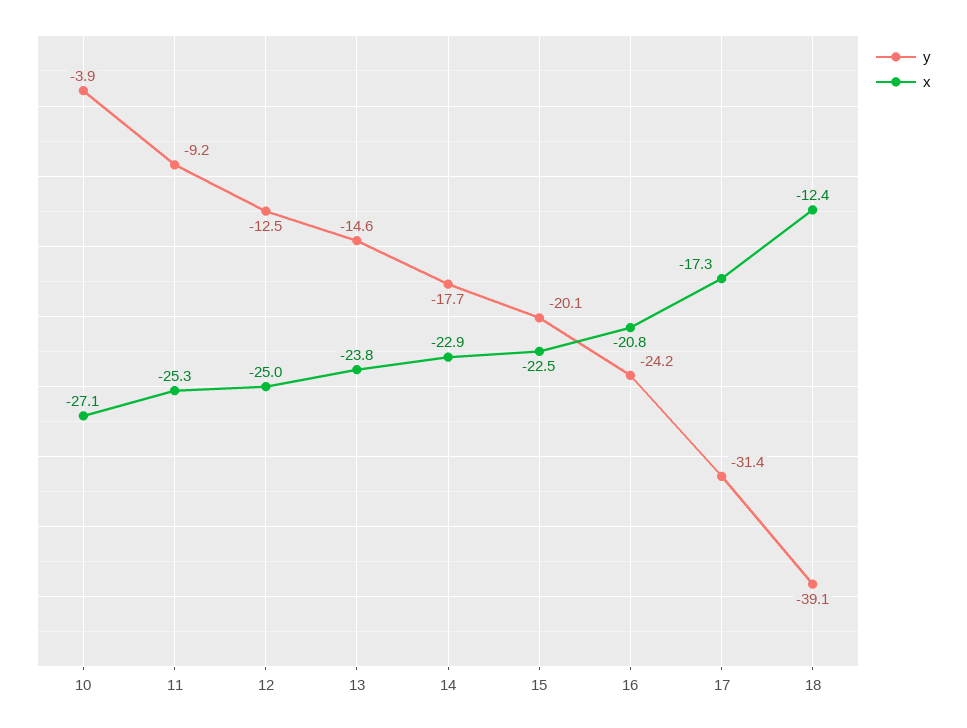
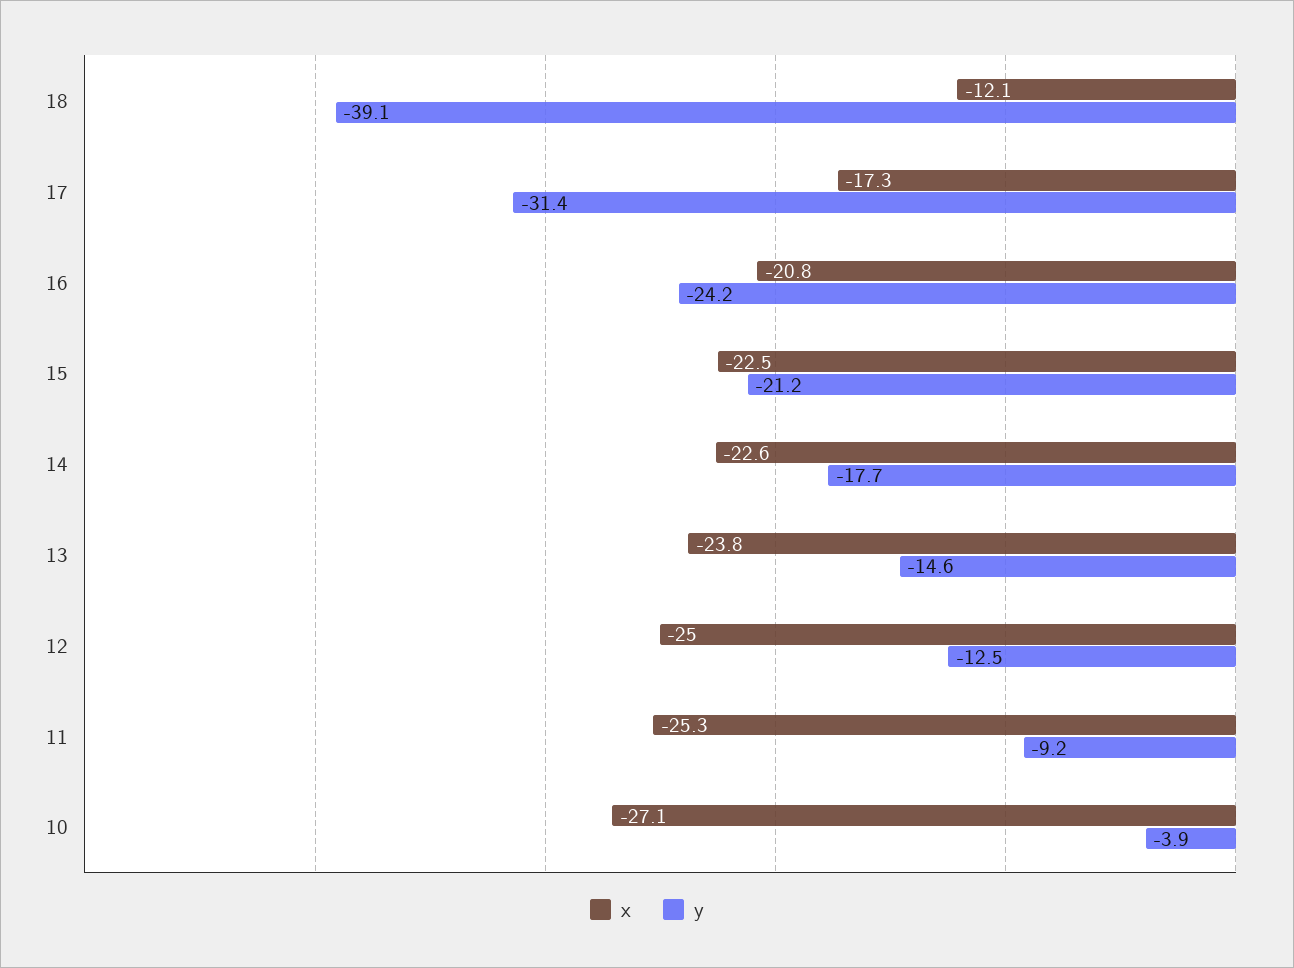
  {
    "y": {
      "10": -3.9,
      "11": -9.2,
      "12": -12.5,
      "13": -14.6,
      "14": -17.7,
-     "15": -20.1,
+     "15": -21.2,
      "16": -24.2,
      "17": -31.4,
      "18": -39.1
    },
    "x": {
      "10": -27.1,
      "11": -25.3,
      "12": -25,
      "13": -23.8,
-     "14": -22.9,
+     "14": -22.6,
      "15": -22.5,
      "16": -20.8,
      "17": -17.3,
-     "18": -12.4
+     "18": -12.1
    }
  }

